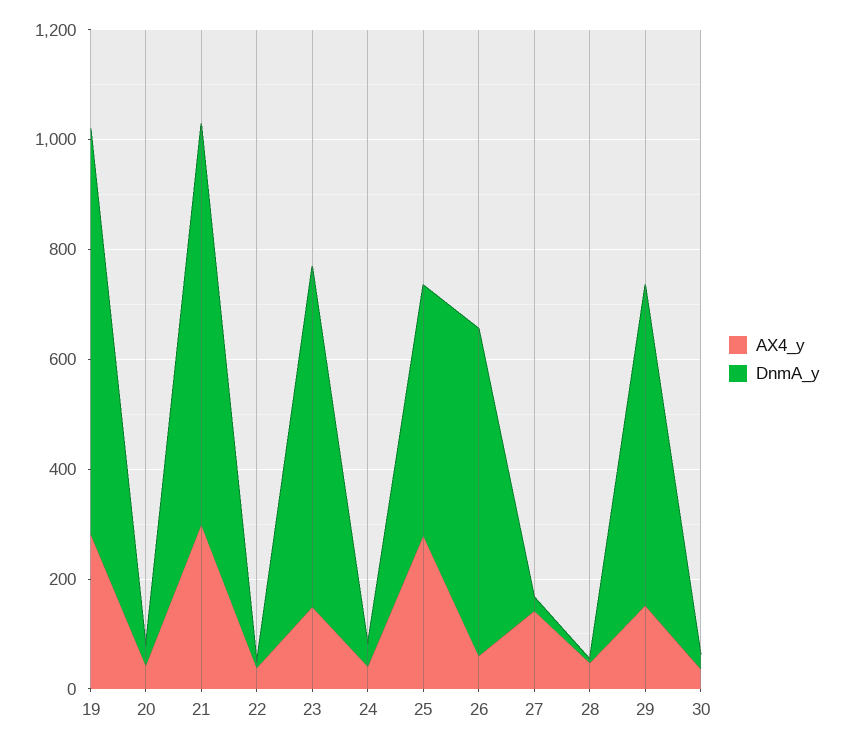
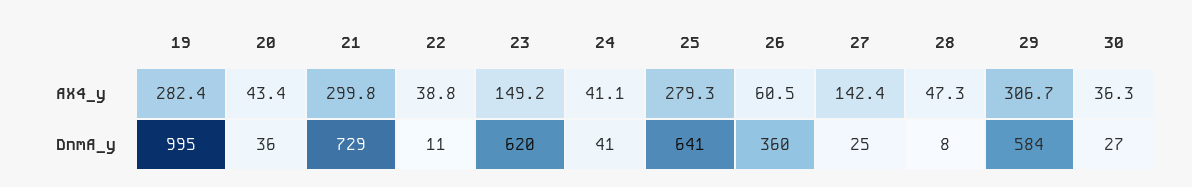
  {
    "AX4_y": {
      "19": 282.4,
      "20": 43.4,
      "21": 299.8,
      "22": 38.8,
      "23": 149.2,
      "24": 41.1,
      "25": 279.3,
      "26": 60.5,
      "27": 142.4,
      "28": 47.3,
-     "29": 150,
+     "29": 306.7,
      "30": 36.3
    },
    "DnmA_y": {
-     "19": 750,
+     "19": 995,
      "20": 36,
      "21": 729,
      "22": 11,
      "23": 620,
      "24": 41,
-     "25": 450,
+     "25": 641,
-     "26": 600,
+     "26": 360,
      "27": 25,
      "28": 8,
      "29": 584,
      "30": 27
    }
  }

